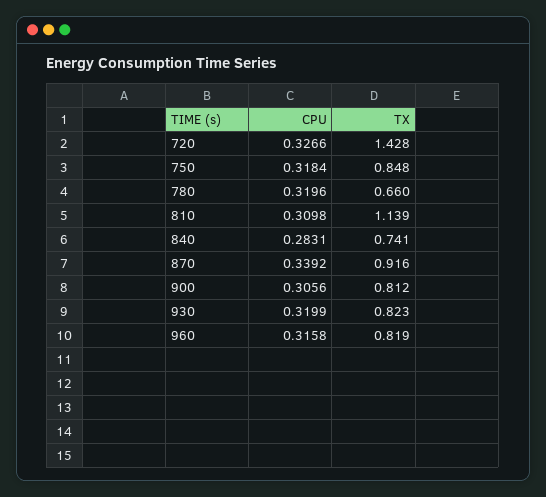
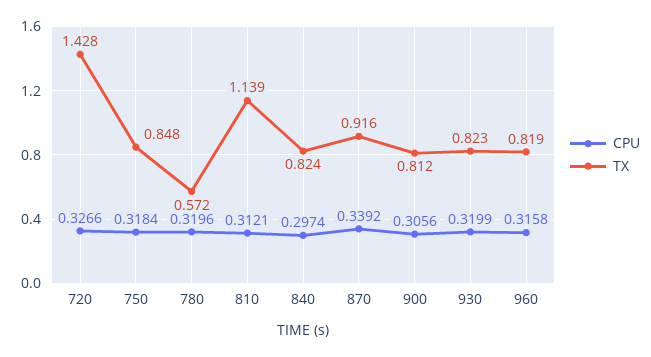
  {
    "CPU": {
      "720": 0.3266,
      "750": 0.3184,
      "780": 0.3196,
-     "810": 0.3098,
+     "810": 0.3121,
-     "840": 0.2831,
+     "840": 0.2974,
      "870": 0.3392,
      "900": 0.3056,
      "930": 0.3199,
      "960": 0.3158
    },
    "TX": {
      "720": 1.428,
      "750": 0.848,
-     "780": 0.66,
+     "780": 0.572,
      "810": 1.139,
-     "840": 0.741,
+     "840": 0.824,
      "870": 0.916,
      "900": 0.812,
      "930": 0.823,
      "960": 0.819
    }
  }

